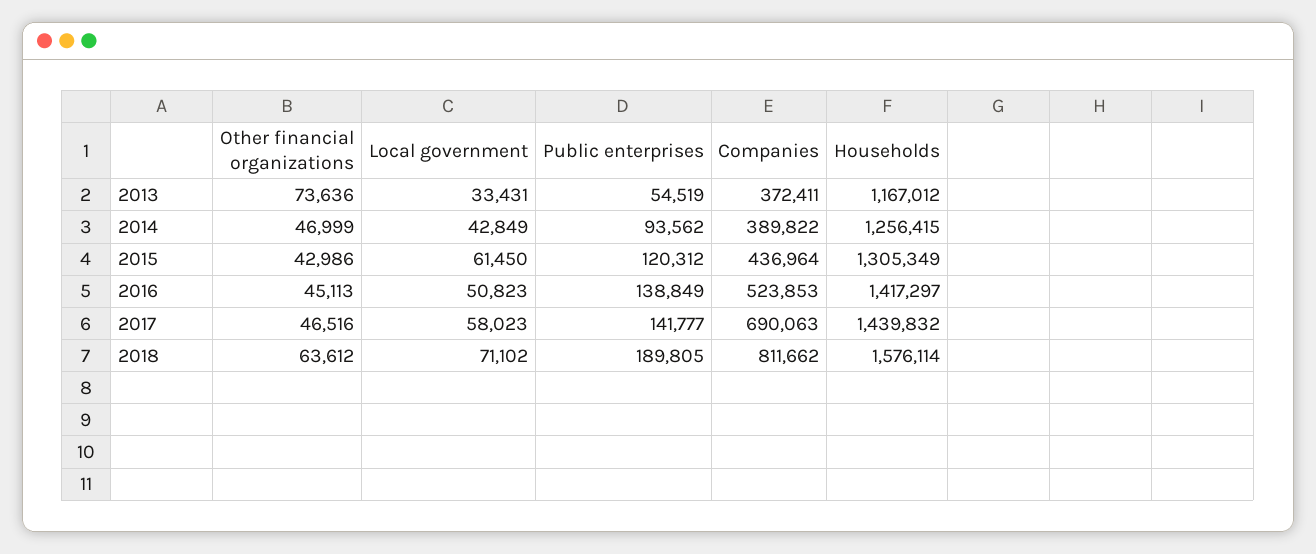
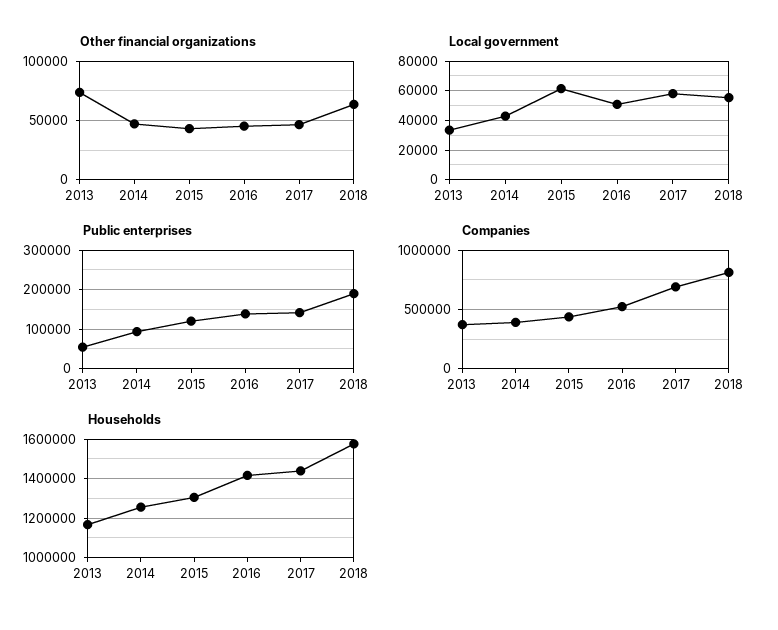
  {
    "Other financial organizations": {
      "2013": 73636,
      "2014": 46999,
      "2015": 42986,
      "2016": 45113,
      "2017": 46516,
      "2018": 63612
    },
    "Local government": {
      "2013": 33431,
      "2014": 42849,
      "2015": 61450,
      "2016": 50823,
      "2017": 58023,
-     "2018": 71102
+     "2018": 55000
    },
    "Public enterprises": {
      "2013": 54519,
      "2014": 93562,
      "2015": 120312,
      "2016": 138849,
      "2017": 141777,
      "2018": 189805
    },
    "Companies": {
      "2013": 372411,
      "2014": 389822,
      "2015": 436964,
      "2016": 523853,
      "2017": 690063,
      "2018": 811662
    },
    "Households": {
      "2013": 1167012,
      "2014": 1256415,
      "2015": 1305349,
      "2016": 1417297,
      "2017": 1439832,
      "2018": 1576114
    }
  }

